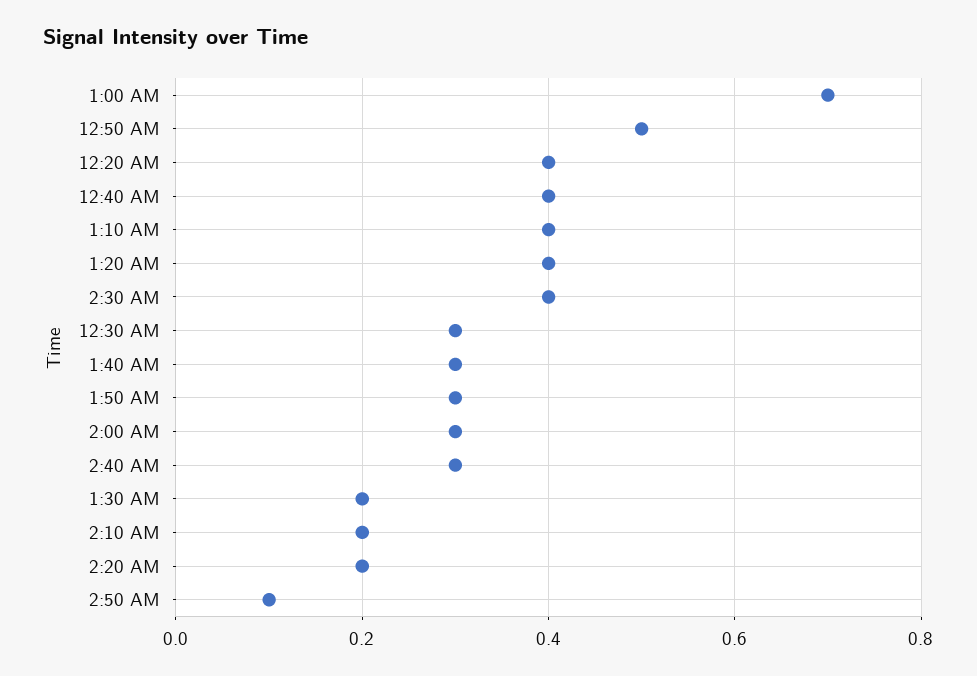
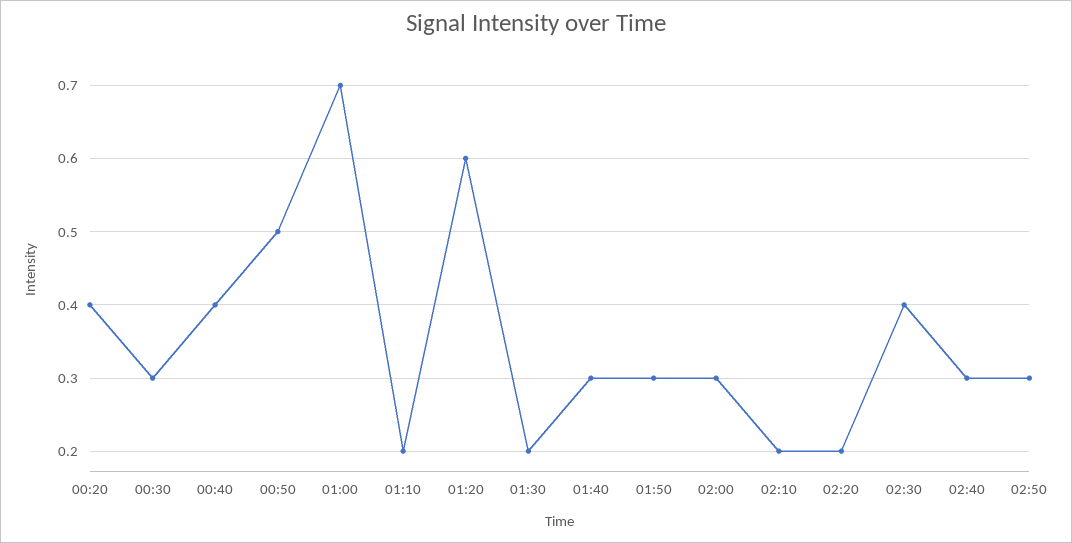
  {
    "1:00 AM": 0.7,
    "12:50 AM": 0.5,
    "12:20 AM": 0.4,
    "12:40 AM": 0.4,
-   "1:10 AM": 0.4,
+   "1:10 AM": 0.2,
-   "1:20 AM": 0.4,
+   "1:20 AM": 0.6,
    "2:30 AM": 0.4,
    "12:30 AM": 0.3,
    "1:40 AM": 0.3,
    "1:50 AM": 0.3,
    "2:00 AM": 0.3,
    "2:40 AM": 0.3,
    "1:30 AM": 0.2,
    "2:10 AM": 0.2,
    "2:20 AM": 0.2,
-   "2:50 AM": 0.1
+   "2:50 AM": 0.3
  }

